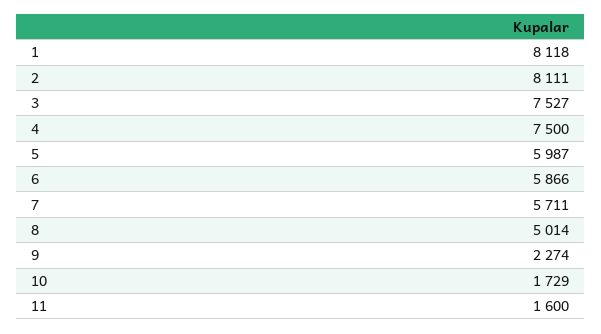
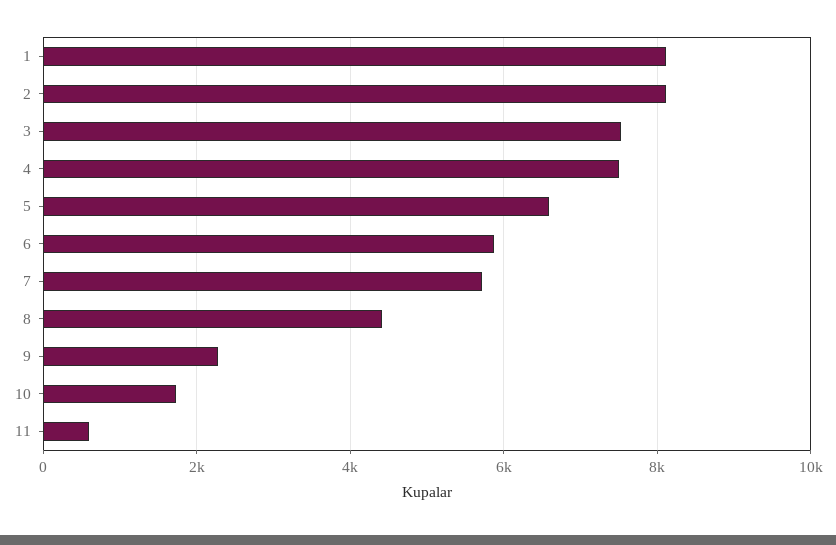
  {
    "1": 8118,
    "2": 8111,
    "3": 7527,
    "4": 7500,
-   "5": 5987,
+   "5": 6600,
    "6": 5866,
    "7": 5711,
-   "8": 5014,
+   "8": 4400,
    "9": 2274,
    "10": 1729,
-   "11": 1600
+   "11": 600
  }

